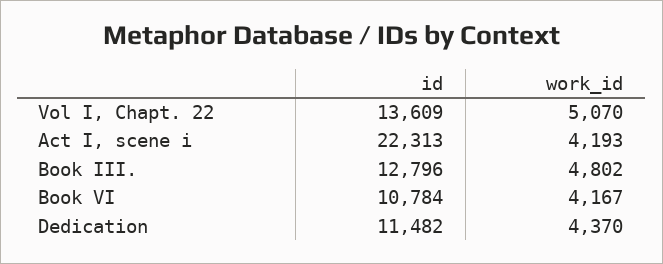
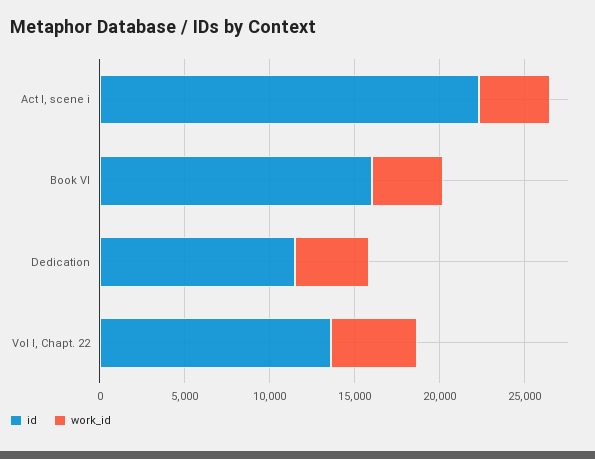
  {
    "id": {
      "Vol I, Chapt. 22": 13609,
      "Act I, scene i": 22313,
-     "Book III.": 12796,
-     "Book VI": 10784,
+     "Book VI": 16000,
      "Dedication": 11482
    },
    "work_id": {
      "Vol I, Chapt. 22": 5070,
      "Act I, scene i": 4193,
-     "Book III.": 4802,
      "Book VI": 4167,
      "Dedication": 4370
    }
  }

